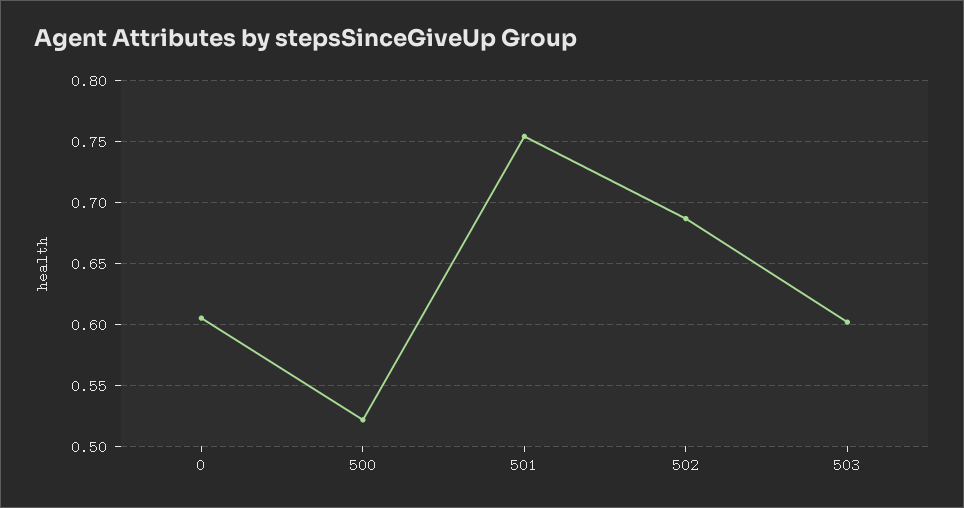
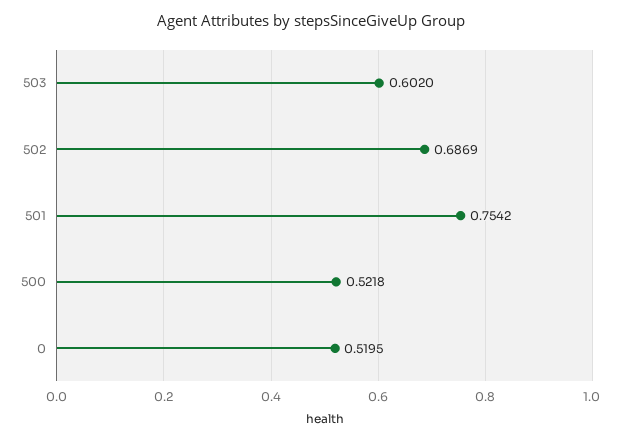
  {
-   "0": 0.605,
+   "0": 0.5195,
    "500": 0.5218,
    "501": 0.7542,
    "502": 0.6869,
    "503": 0.602
  }

